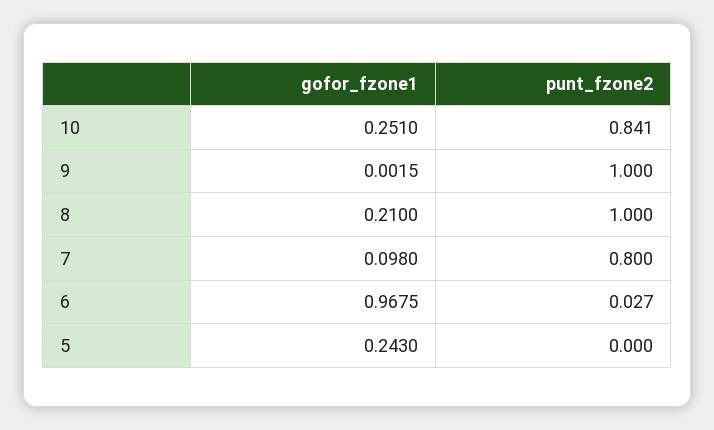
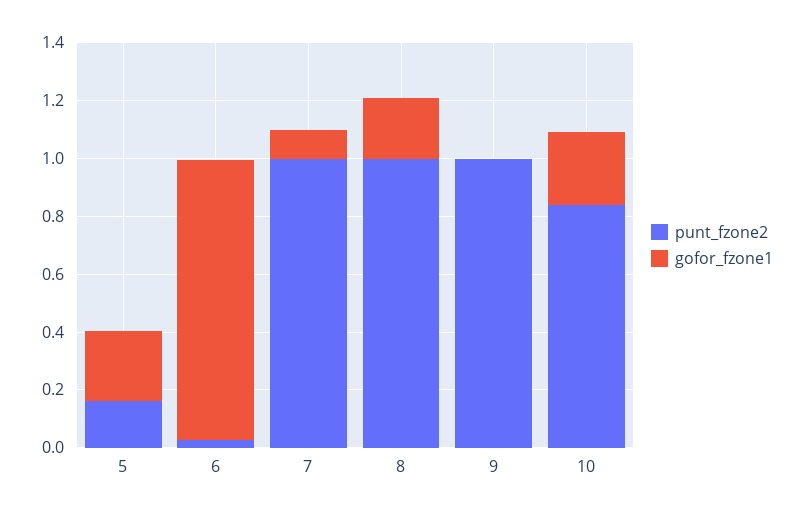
  {
    "gofor_fzone1": {
      "10": 0.251,
      "9": 0.0015,
      "8": 0.21,
      "7": 0.098,
      "6": 0.9675,
      "5": 0.243
    },
    "punt_fzone2": {
      "10": 0.841,
      "9": 1,
      "8": 1,
-     "7": 0.8,
+     "7": 1,
      "6": 0.027,
-     "5": 0
+     "5": 0.15
    }
  }

